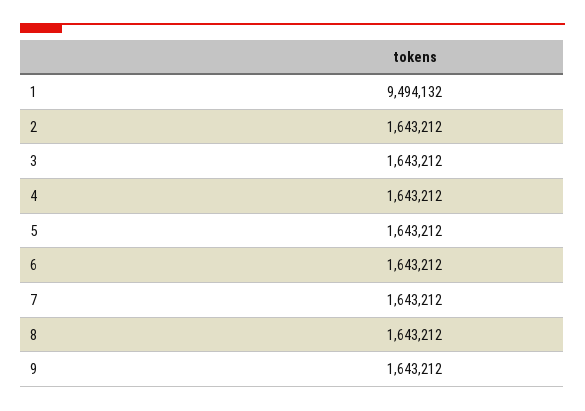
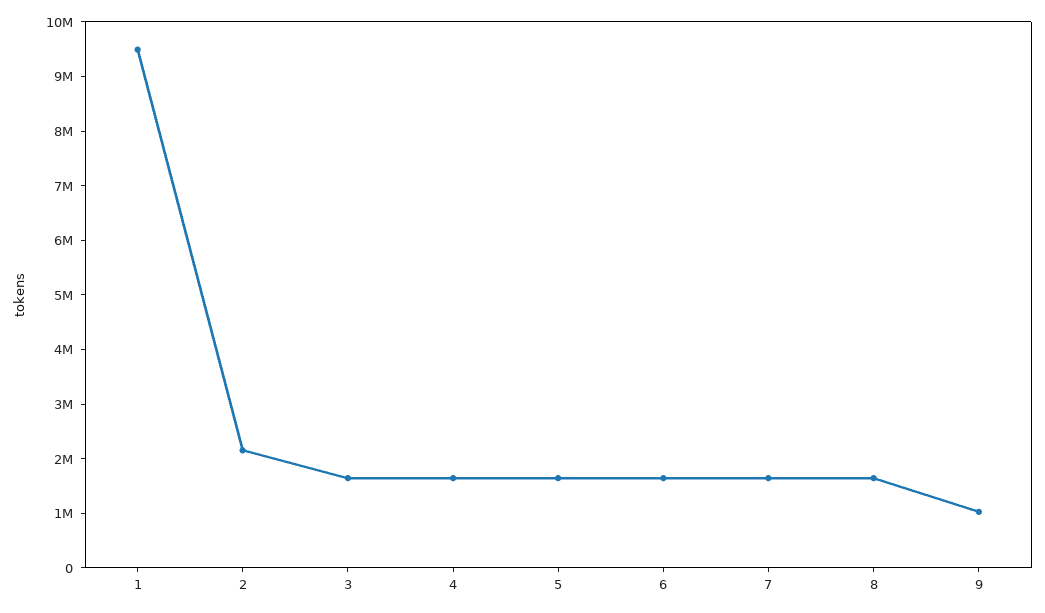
  {
    "1": 9494132,
-   "2": 1643212,
+   "2": 2200000,
    "3": 1643212,
    "4": 1643212,
    "5": 1643212,
    "6": 1643212,
    "7": 1643212,
    "8": 1643212,
-   "9": 1643212
+   "9": 1000000
  }

